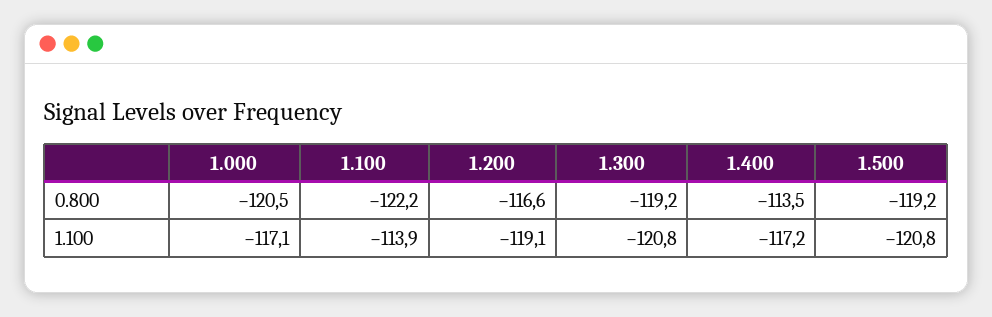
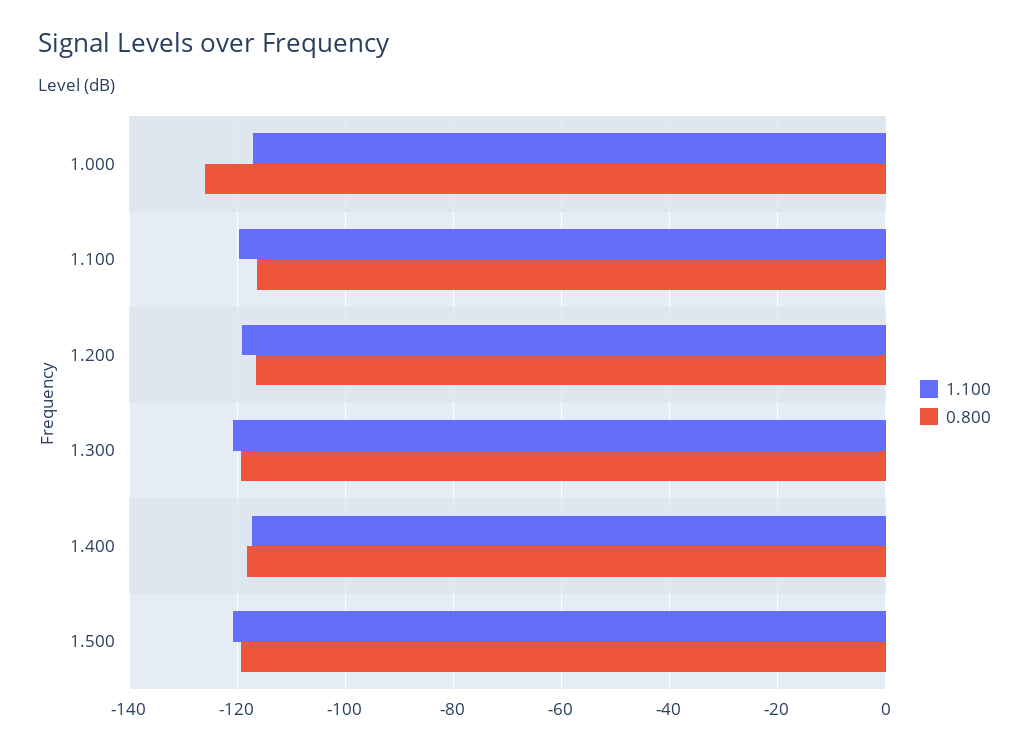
  {
    "0.800": {
-     "1.000": -120.5,
+     "1.000": -126,
-     "1.100": -122.2,
+     "1.100": -116,
      "1.200": -116.6,
      "1.300": -119.2,
-     "1.400": -113.5,
+     "1.400": -118,
      "1.500": -119.2
    },
    "1.100": {
      "1.000": -117.1,
-     "1.100": -113.9,
+     "1.100": -120,
      "1.200": -119.1,
      "1.300": -120.8,
      "1.400": -117.2,
      "1.500": -120.8
    }
  }

